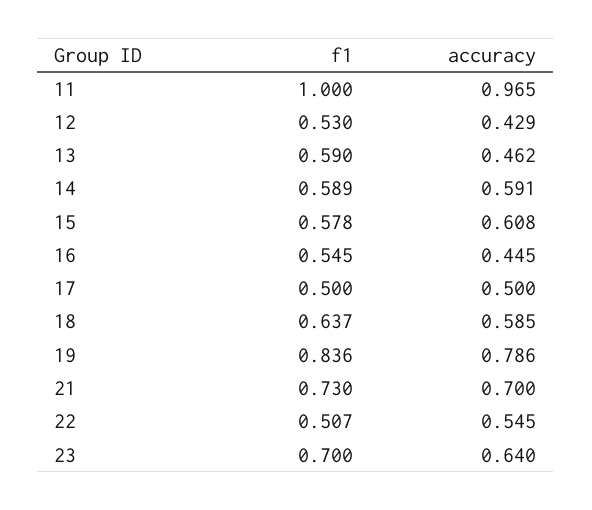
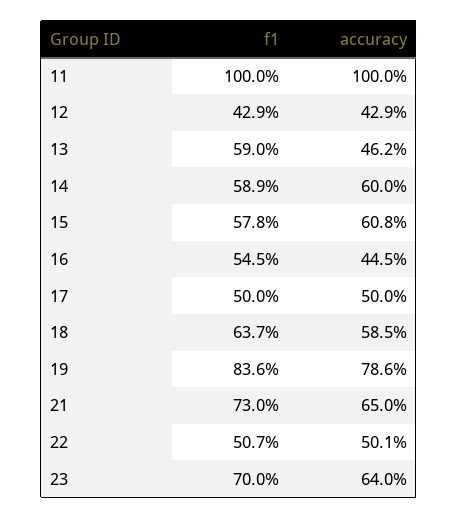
  {
    "f1": {
      "11": 1,
-     "12": 0.53,
+     "12": 0.429,
      "13": 0.59,
      "14": 0.589,
      "15": 0.578,
      "16": 0.545,
      "17": 0.5,
      "18": 0.637,
      "19": 0.836,
      "21": 0.73,
      "22": 0.507,
      "23": 0.7
    },
    "accuracy": {
-     "11": 0.965,
+     "11": 1,
      "12": 0.429,
      "13": 0.462,
-     "14": 0.591,
+     "14": 0.6,
      "15": 0.608,
      "16": 0.445,
      "17": 0.5,
      "18": 0.585,
      "19": 0.786,
-     "21": 0.7,
+     "21": 0.65,
-     "22": 0.545,
+     "22": 0.501,
      "23": 0.64
    }
  }

